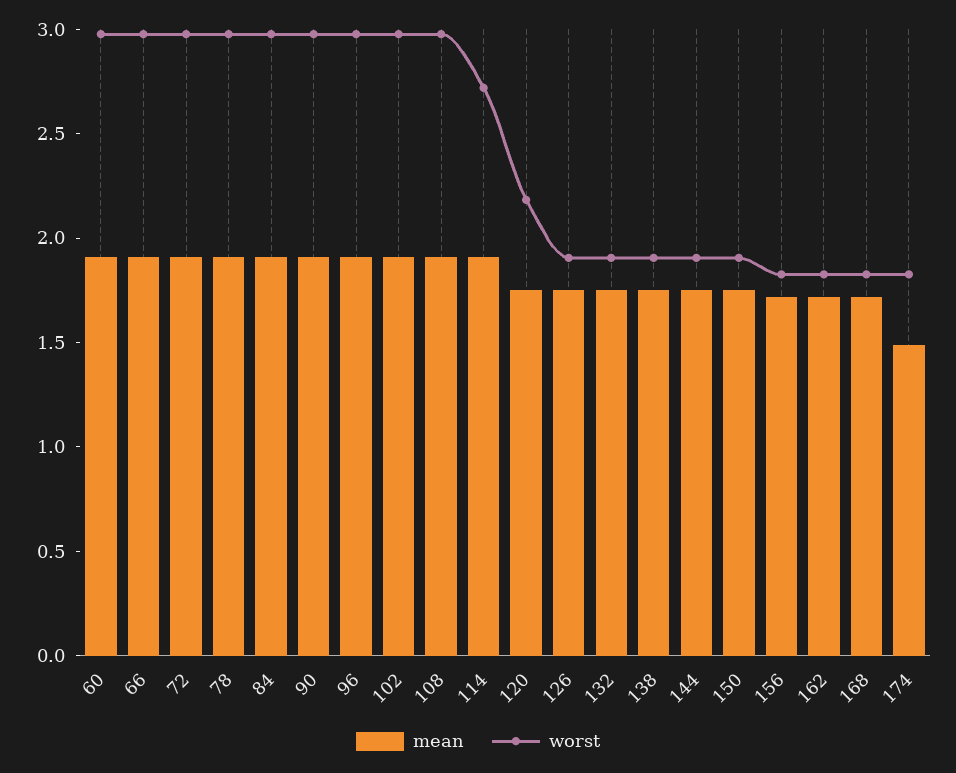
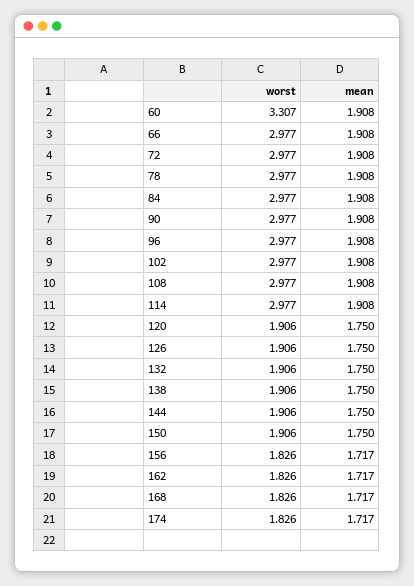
  {
    "mean": {
      "60": 1.908,
      "66": 1.908,
      "72": 1.908,
      "78": 1.908,
      "84": 1.908,
      "90": 1.908,
      "96": 1.908,
      "102": 1.908,
      "108": 1.908,
      "114": 1.908,
      "120": 1.75,
      "126": 1.75,
      "132": 1.75,
      "138": 1.75,
      "144": 1.75,
      "150": 1.75,
      "156": 1.717,
      "162": 1.717,
      "168": 1.717,
-     "174": 1.5
+     "174": 1.717
    },
    "worst": {
-     "60": 3,
+     "60": 3.307,
      "66": 2.977,
      "72": 2.977,
      "78": 2.977,
      "84": 2.977,
      "90": 2.977,
      "96": 2.977,
      "102": 2.977,
      "108": 2.977,
-     "114": 2.7,
+     "114": 2.977,
-     "120": 2.2,
+     "120": 1.906,
      "126": 1.906,
      "132": 1.906,
      "138": 1.906,
      "144": 1.906,
      "150": 1.906,
      "156": 1.826,
      "162": 1.826,
      "168": 1.826,
      "174": 1.826
    }
  }

